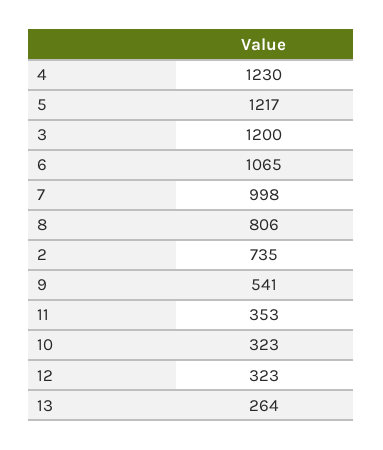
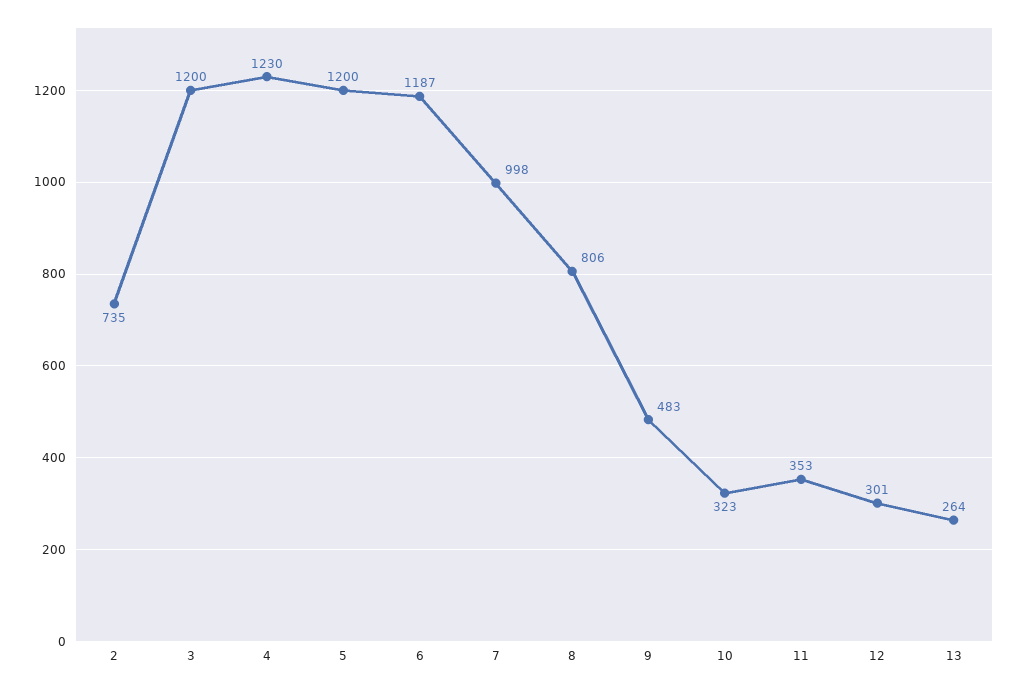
  {
    "4": 1230,
-   "5": 1217,
+   "5": 1200,
    "3": 1200,
-   "6": 1065,
+   "6": 1187,
    "7": 998,
    "8": 806,
    "2": 735,
-   "9": 541,
+   "9": 483,
    "11": 353,
    "10": 323,
-   "12": 323,
+   "12": 301,
    "13": 264
  }

